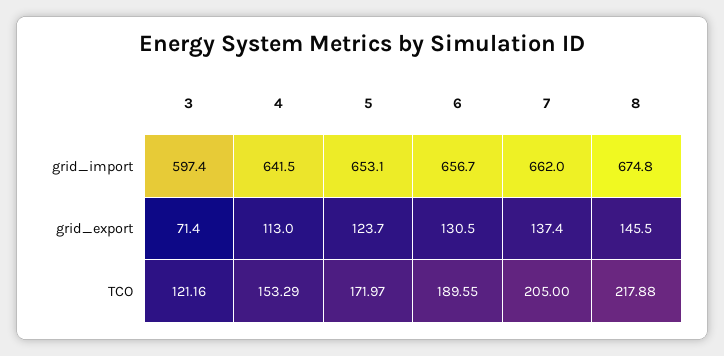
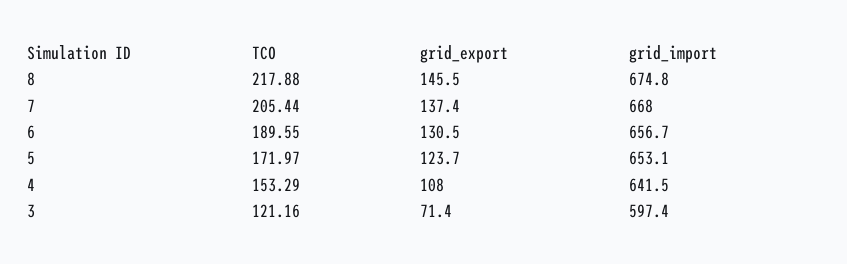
  {
    "3": {
      "grid_import": 597.4,
      "grid_export": 71.4,
      "TCO": 121.16
    },
    "4": {
      "grid_import": 641.5,
-     "grid_export": 113,
+     "grid_export": 108,
      "TCO": 153.29
    },
    "5": {
      "grid_import": 653.1,
      "grid_export": 123.7,
      "TCO": 171.97
    },
    "6": {
      "grid_import": 656.7,
      "grid_export": 130.5,
      "TCO": 189.55
    },
    "7": {
-     "grid_import": 662,
+     "grid_import": 668,
      "grid_export": 137.4,
-     "TCO": 205
+     "TCO": 205.44
    },
    "8": {
      "grid_import": 674.8,
      "grid_export": 145.5,
      "TCO": 217.88
    }
  }

